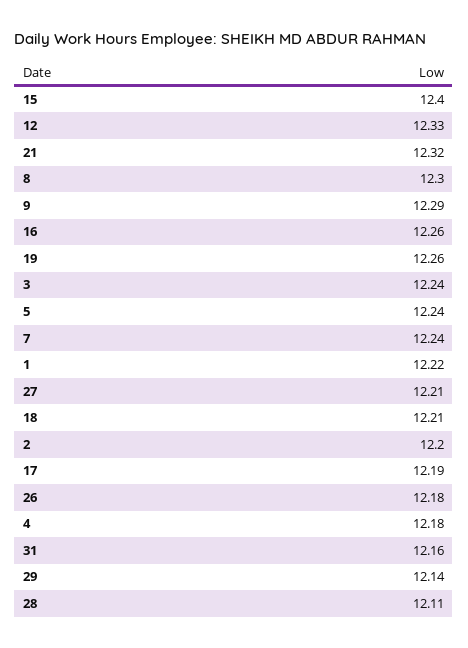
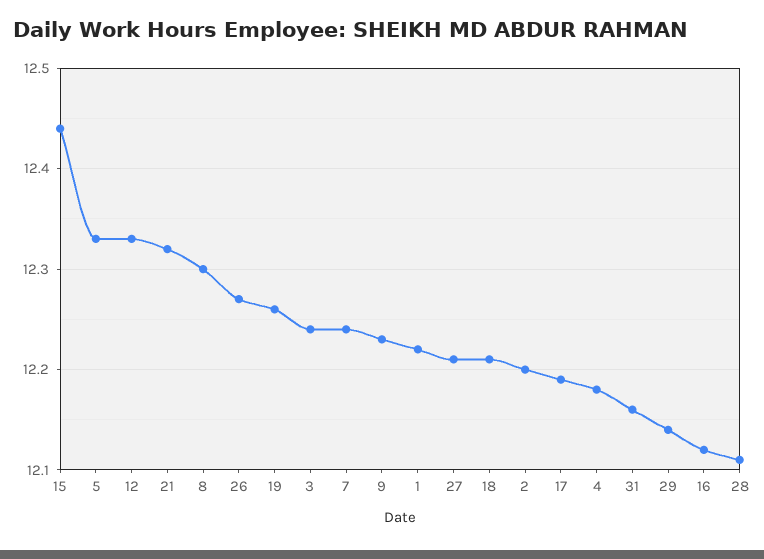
  {
-   "15": 12.4,
+   "15": 12.44,
    "12": 12.33,
    "21": 12.32,
    "8": 12.3,
-   "9": 12.29,
+   "9": 12.23,
-   "16": 12.26,
+   "16": 12.12,
    "19": 12.26,
    "3": 12.24,
-   "5": 12.24,
+   "5": 12.33,
    "7": 12.24,
    "1": 12.22,
    "27": 12.21,
    "18": 12.21,
    "2": 12.2,
    "17": 12.19,
-   "26": 12.18,
+   "26": 12.27,
    "4": 12.18,
    "31": 12.16,
    "29": 12.14,
    "28": 12.11
  }

